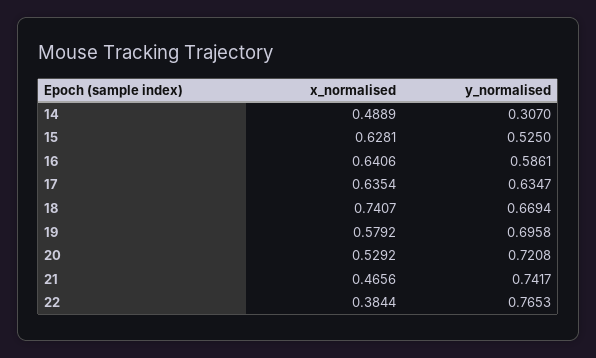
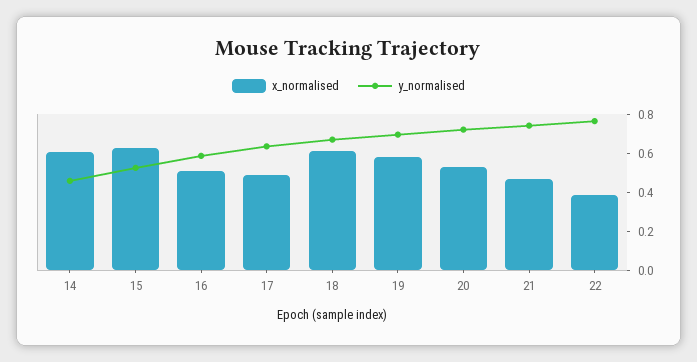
  {
    "x_normalised": {
-     "14": 0.4889,
+     "14": 0.6,
      "15": 0.6281,
-     "16": 0.6406,
+     "16": 0.5,
-     "17": 0.6354,
+     "17": 0.5,
-     "18": 0.7407,
+     "18": 0.6,
      "19": 0.5792,
      "20": 0.5292,
      "21": 0.4656,
      "22": 0.3844
    },
    "y_normalised": {
-     "14": 0.307,
+     "14": 0.45,
      "15": 0.525,
      "16": 0.5861,
      "17": 0.6347,
      "18": 0.6694,
      "19": 0.6958,
      "20": 0.7208,
      "21": 0.7417,
      "22": 0.7653
    }
  }

